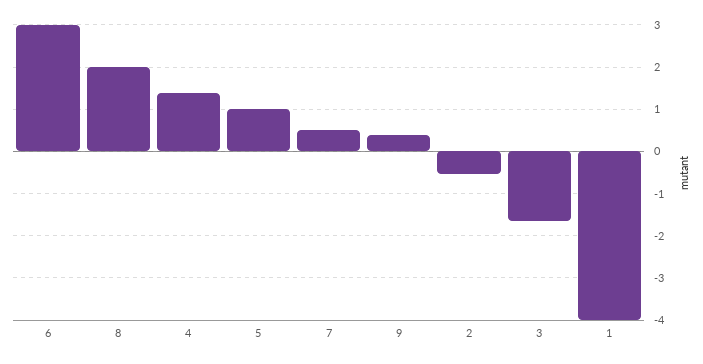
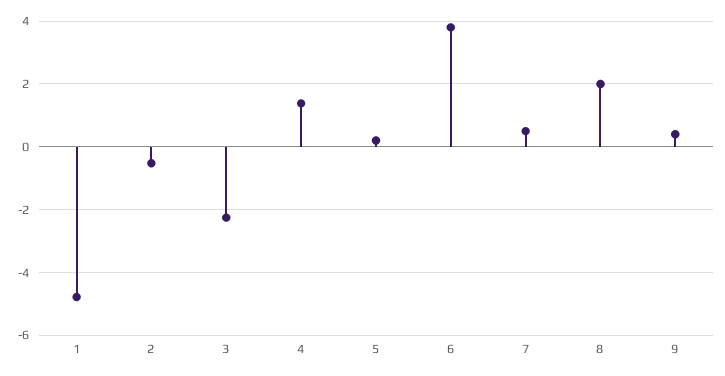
  {
-   "6": 3,
+   "6": 3.8,
    "8": 2,
    "4": 1.4,
-   "5": 1,
+   "5": 0.2,
    "7": 0.6,
    "9": 0.4,
    "2": -0.6,
-   "3": -1.6,
+   "3": -2.2,
-   "1": -4
+   "1": -4.8
  }

